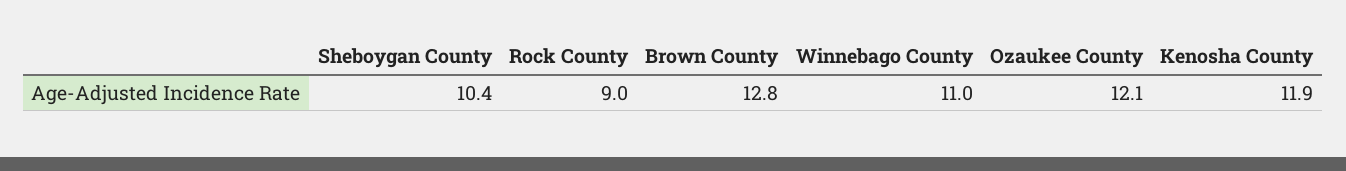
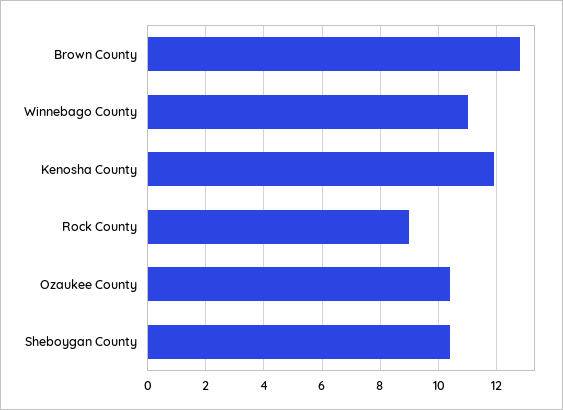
  {
    "Sheboygan County": 10.4,
    "Rock County": 9,
    "Brown County": 12.8,
    "Winnebago County": 11,
-   "Ozaukee County": 12.1,
+   "Ozaukee County": 10.5,
    "Kenosha County": 11.9
  }

